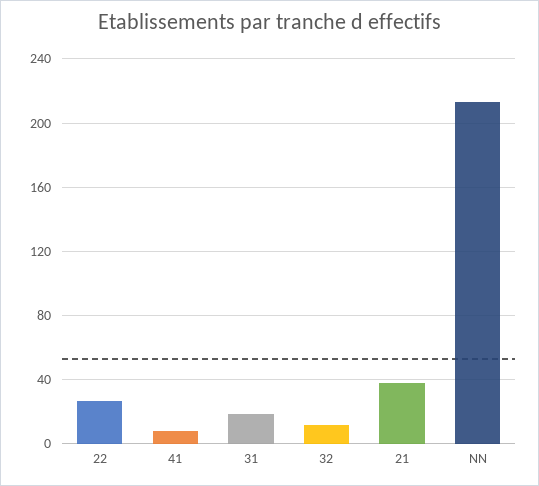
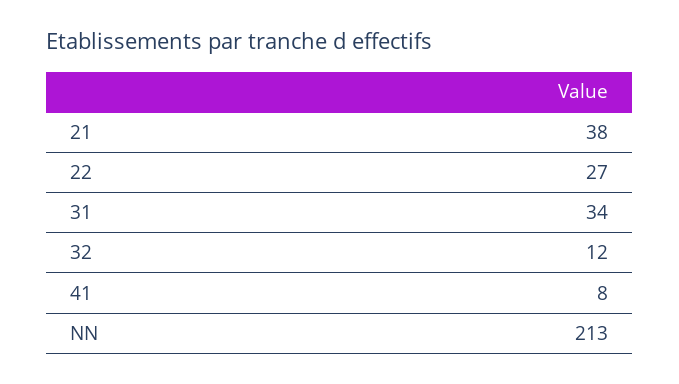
  {
    "22": 27,
    "41": 8,
-   "31": 20,
+   "31": 34,
    "32": 12,
    "21": 38,
    "NN": 213
  }

